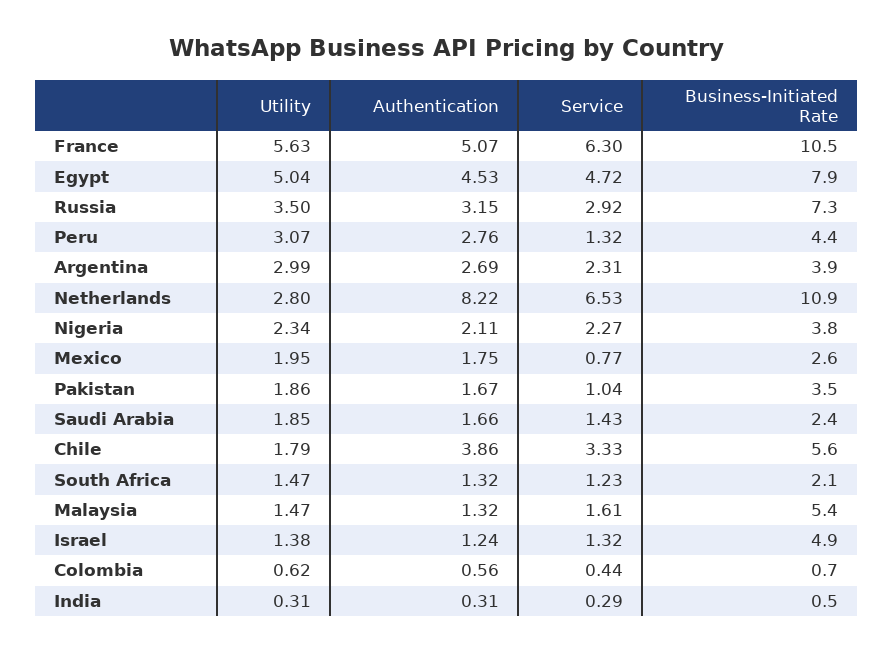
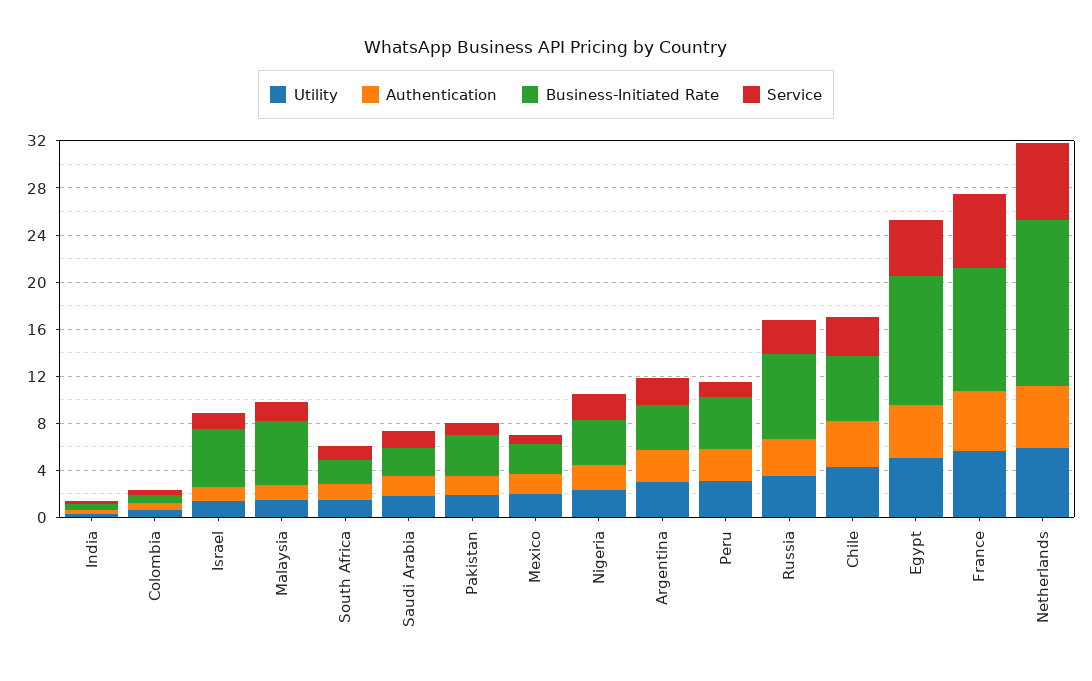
  {
    "Utility": {
      "France": 5.63,
      "Egypt": 5.04,
      "Russia": 3.5,
      "Peru": 3.07,
      "Argentina": 2.99,
-     "Netherlands": 2.8,
+     "Netherlands": 6,
      "Nigeria": 2.34,
      "Mexico": 1.95,
      "Pakistan": 1.86,
      "Saudi Arabia": 1.85,
-     "Chile": 1.79,
+     "Chile": 4,
      "South Africa": 1.47,
      "Malaysia": 1.47,
      "Israel": 1.38,
      "Colombia": 0.62,
      "India": 0.31
    },
    "Authentication": {
      "France": 5.07,
      "Egypt": 4.53,
      "Russia": 3.15,
      "Peru": 2.76,
      "Argentina": 2.69,
-     "Netherlands": 8.22,
+     "Netherlands": 5,
      "Nigeria": 2.11,
      "Mexico": 1.75,
      "Pakistan": 1.67,
      "Saudi Arabia": 1.66,
      "Chile": 3.86,
      "South Africa": 1.32,
      "Malaysia": 1.32,
      "Israel": 1.24,
      "Colombia": 0.56,
      "India": 0.31
    },
    "Service": {
      "France": 6.3,
      "Egypt": 4.72,
      "Russia": 2.92,
      "Peru": 1.32,
      "Argentina": 2.31,
      "Netherlands": 6.53,
      "Nigeria": 2.27,
      "Mexico": 0.77,
      "Pakistan": 1.04,
      "Saudi Arabia": 1.43,
      "Chile": 3.33,
      "South Africa": 1.23,
      "Malaysia": 1.61,
      "Israel": 1.32,
      "Colombia": 0.44,
      "India": 0.29
    },
    "Business-Initiated Rate": {
      "France": 10.5,
-     "Egypt": 7.9,
+     "Egypt": 11,
      "Russia": 7.3,
      "Peru": 4.4,
      "Argentina": 3.9,
-     "Netherlands": 10.9,
+     "Netherlands": 14,
      "Nigeria": 3.8,
      "Mexico": 2.6,
      "Pakistan": 3.5,
      "Saudi Arabia": 2.4,
      "Chile": 5.6,
      "South Africa": 2.1,
      "Malaysia": 5.4,
      "Israel": 4.9,
      "Colombia": 0.7,
      "India": 0.5
    }
  }

